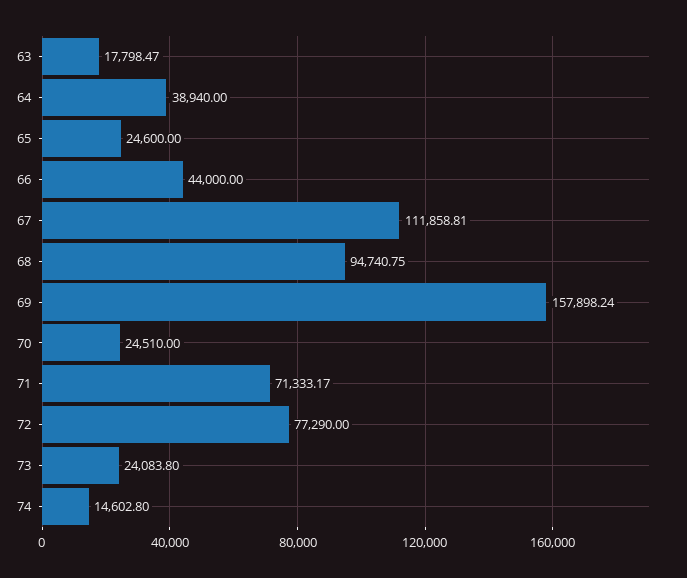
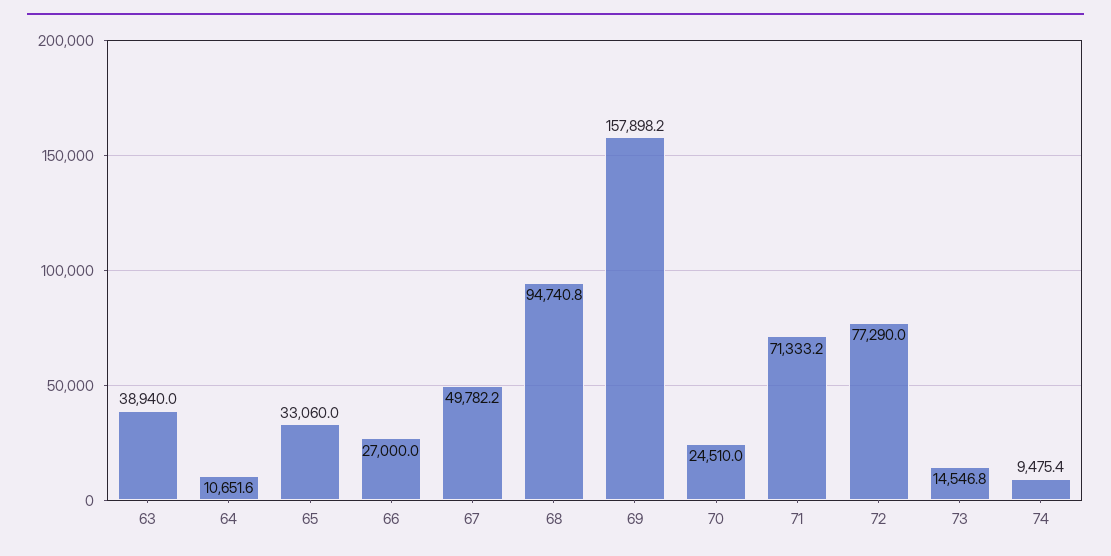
  {
-   "63": 17798.47,
+   "63": 38940,
-   "64": 38940,
+   "64": 10651.6,
-   "65": 24600,
+   "65": 33060,
-   "66": 44000,
+   "66": 27000,
-   "67": 111858.81,
+   "67": 49782.2,
    "68": 94740.75,
    "69": 157898.24,
    "70": 24510,
    "71": 71333.17,
    "72": 77290,
-   "73": 24083.8,
+   "73": 14546.8,
-   "74": 14602.8
+   "74": 9475.4
  }

